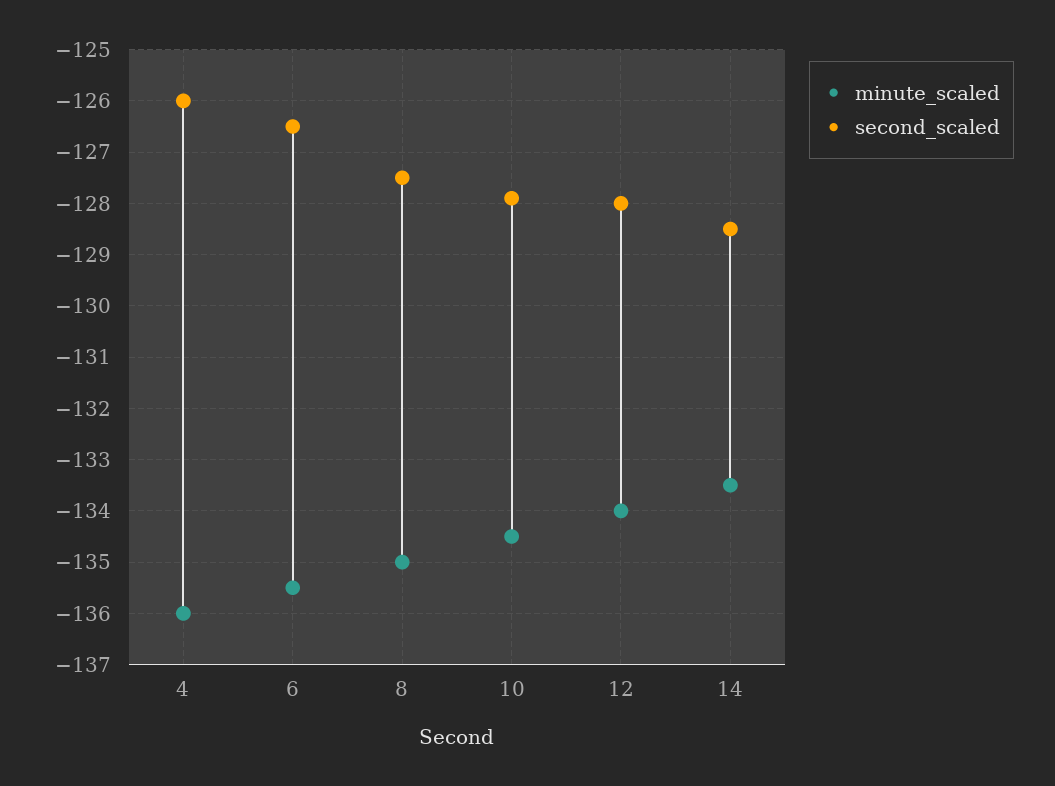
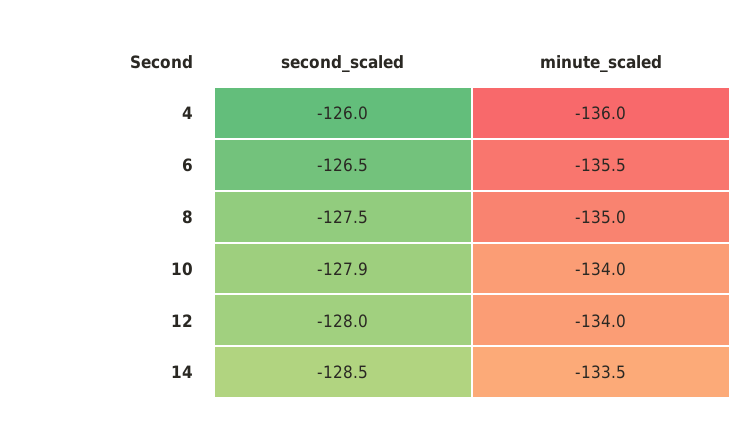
  {
    "minute_scaled": {
      "4": -136,
      "6": -135.5,
      "8": -135,
-     "10": -134.5,
+     "10": -134,
      "12": -134,
      "14": -133.5
    },
    "second_scaled": {
      "4": -126,
      "6": -126.5,
      "8": -127.5,
      "10": -127.9,
      "12": -128,
      "14": -128.5
    }
  }

